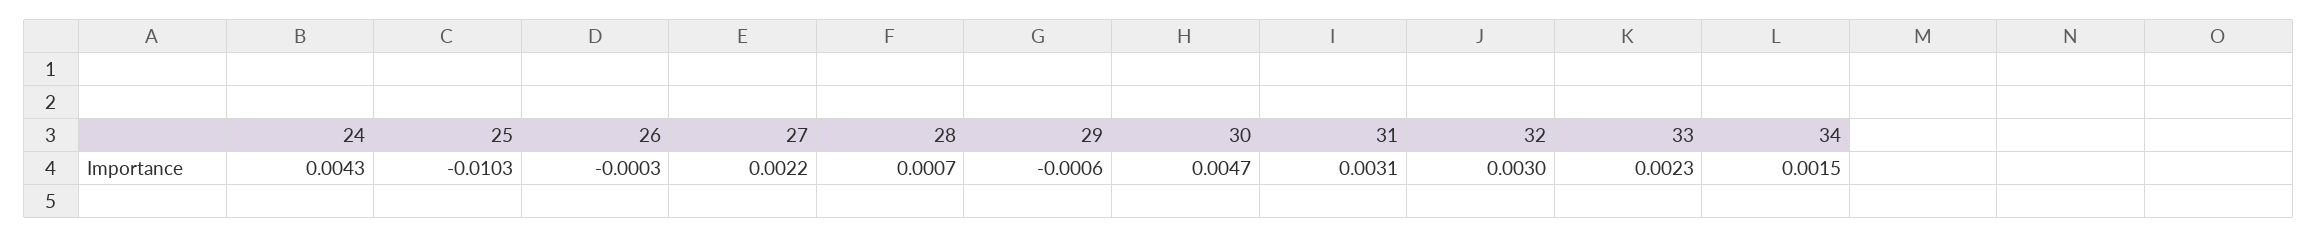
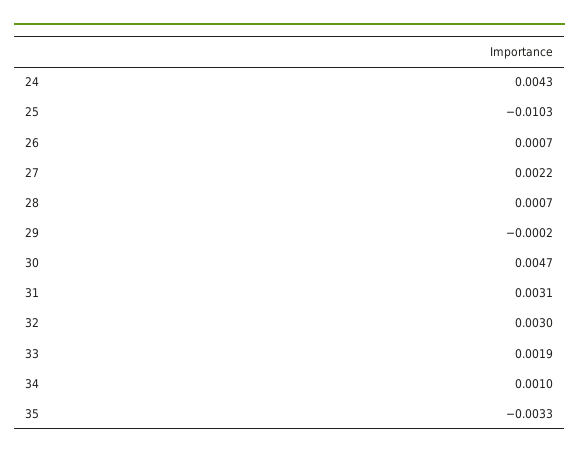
  {
    "24": 0.0043,
    "25": -0.0103,
-   "26": -0.0003,
+   "26": 0.0007,
    "27": 0.0022,
    "28": 0.0007,
-   "29": -0.0006,
+   "29": -0.0002,
    "30": 0.0047,
    "31": 0.0031,
    "32": 0.003,
-   "33": 0.0023,
+   "33": 0.0019,
-   "34": 0.0015
+   "34": 0.001,
+   "35": -0.0033
  }

